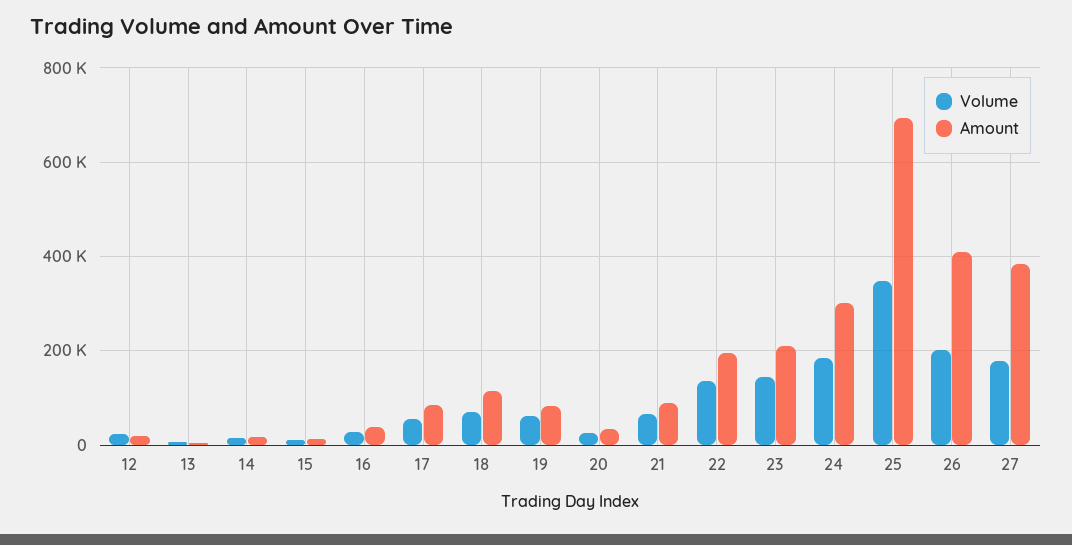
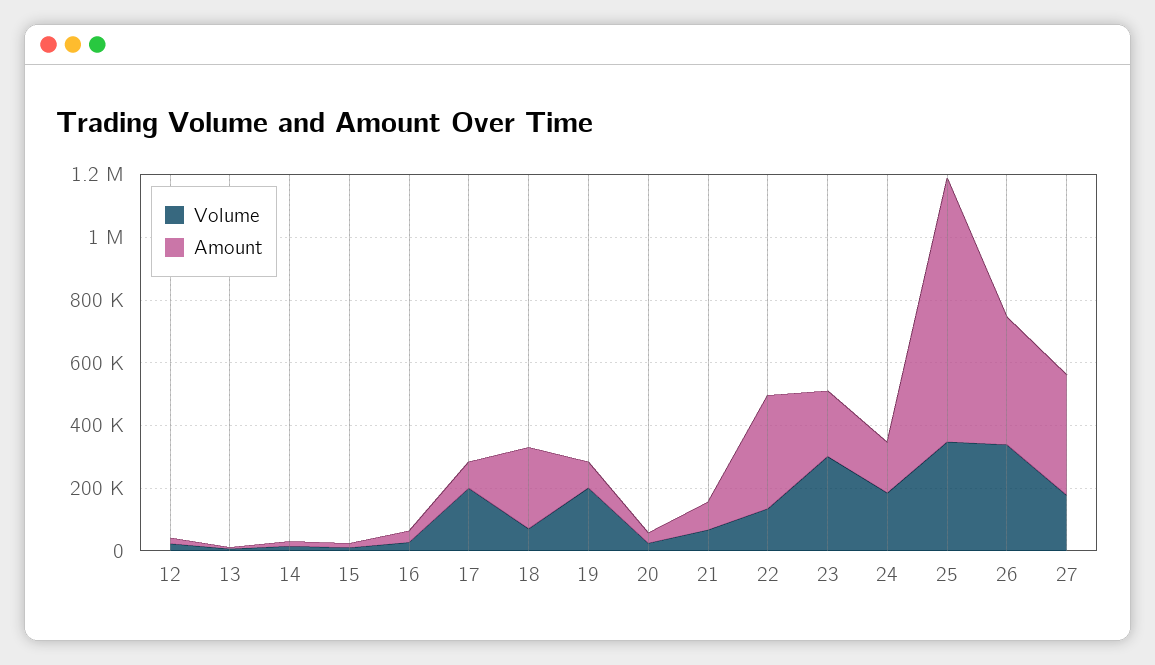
  {
    "Volume": {
      "12": 20000,
      "13": 0,
      "14": 20000,
      "15": 20000,
      "16": 20000,
-     "17": 60000,
+     "17": 200000,
      "18": 80000,
-     "19": 60000,
+     "19": 200000,
      "20": 20000,
      "21": 60000,
      "22": 140000,
-     "23": 140000,
+     "23": 300000,
      "24": 180000,
      "25": 340000,
-     "26": 200000,
+     "26": 350000,
      "27": 180000
    },
    "Amount": {
      "12": 20000,
      "13": 0,
      "14": 20000,
      "15": 20000,
      "16": 40000,
      "17": 80000,
-     "18": 120000,
+     "18": 250000,
      "19": 80000,
      "20": 40000,
      "21": 80000,
-     "22": 200000,
+     "22": 350000,
      "23": 200000,
-     "24": 300000,
+     "24": 150000,
-     "25": 700000,
+     "25": 850000,
      "26": 400000,
      "27": 380000
    }
  }

